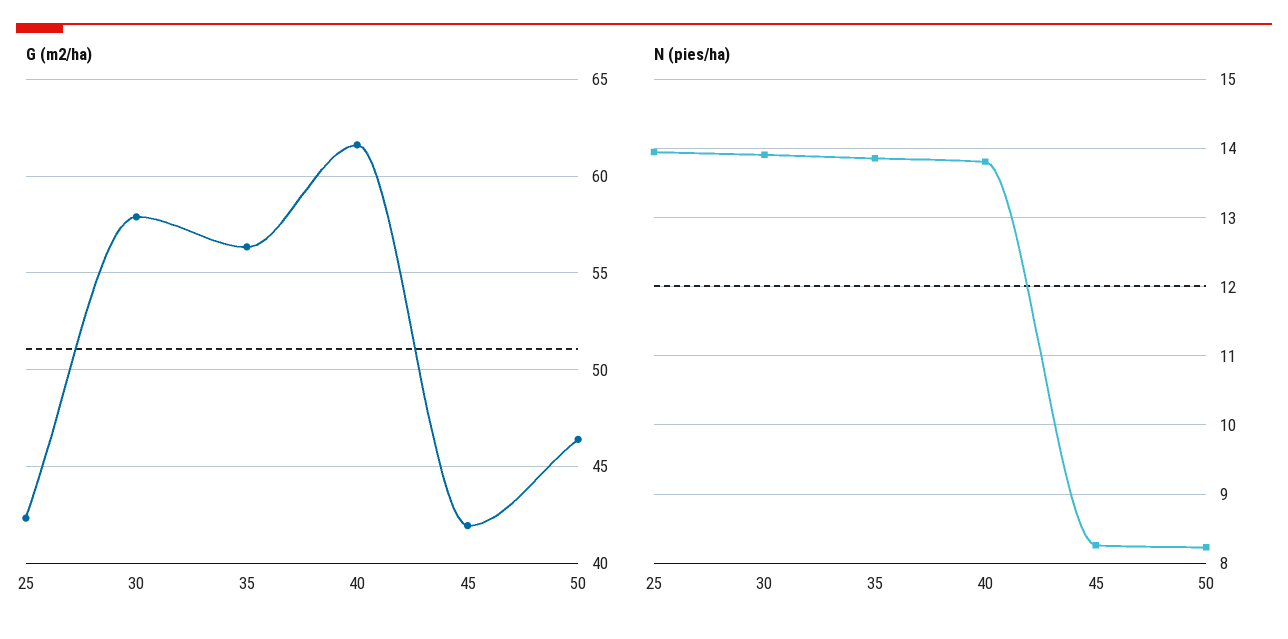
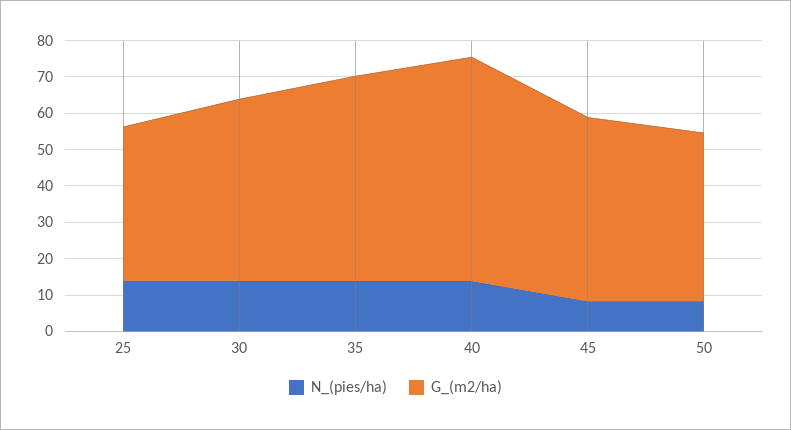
  {
    "G (m2/ha)": {
      "25": 42.5,
-     "30": 58,
+     "30": 50,
      "35": 56.5,
      "40": 61.5,
-     "45": 42,
+     "45": 50,
      "50": 46.5
    },
    "N (pies/ha)": {
      "25": 14,
      "30": 13.9,
      "35": 13.9,
      "40": 13.8,
      "45": 8.3,
      "50": 8.2
    }
  }

